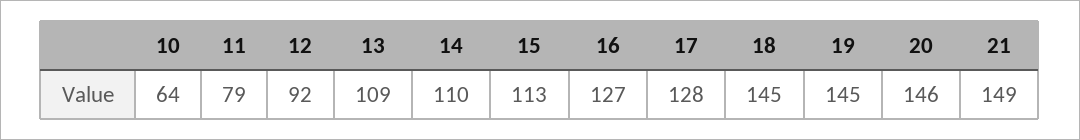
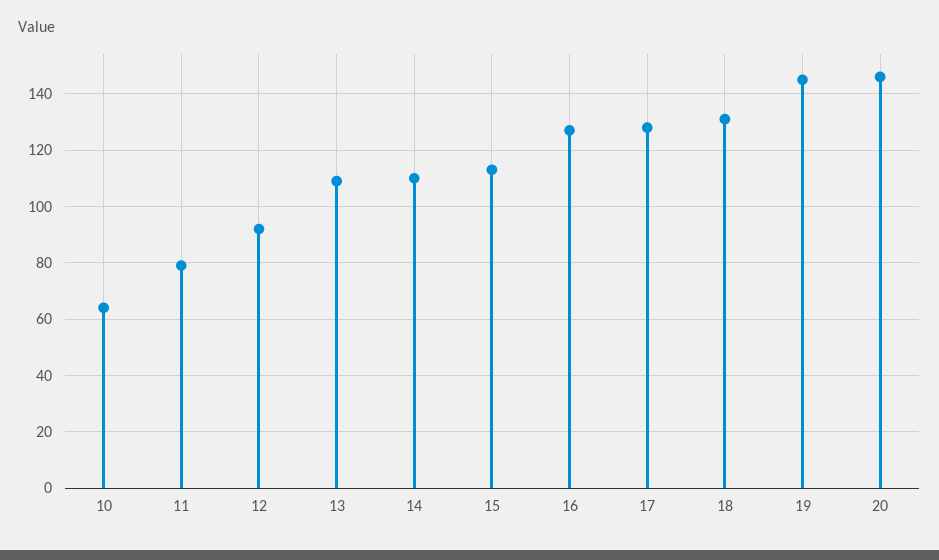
  {
    "10": 64,
    "11": 79,
    "12": 92,
    "13": 109,
    "14": 110,
    "15": 113,
    "16": 127,
    "17": 128,
-   "18": 145,
+   "18": 130,
    "19": 145,
-   "20": 146,
+   "20": 146
-   "21": 149
  }

